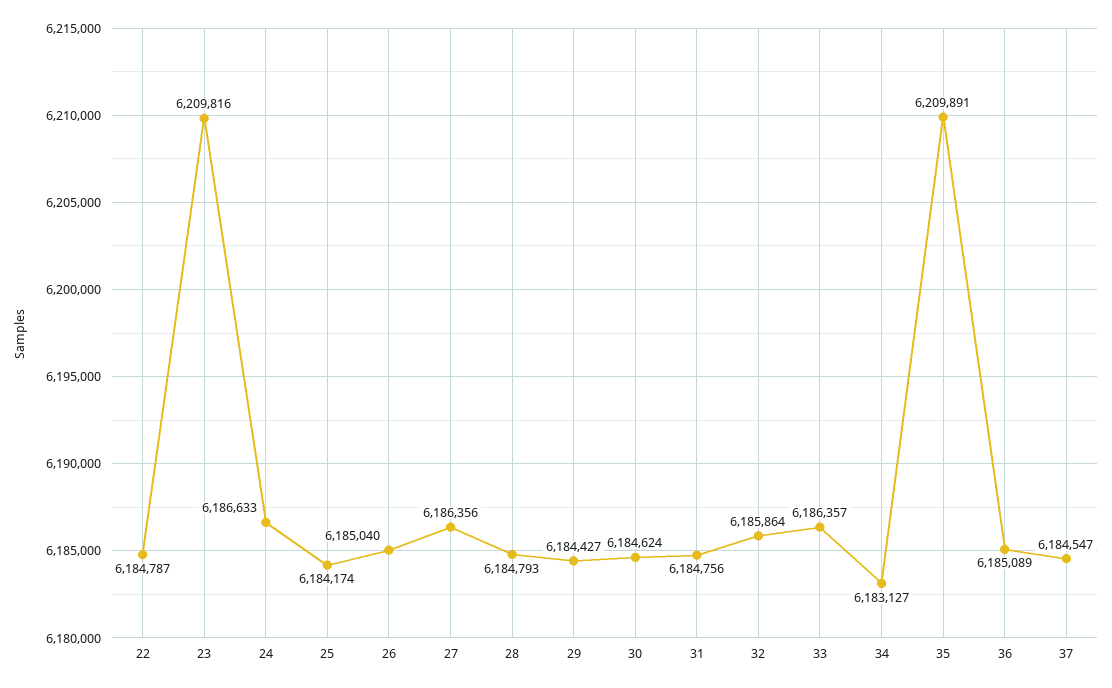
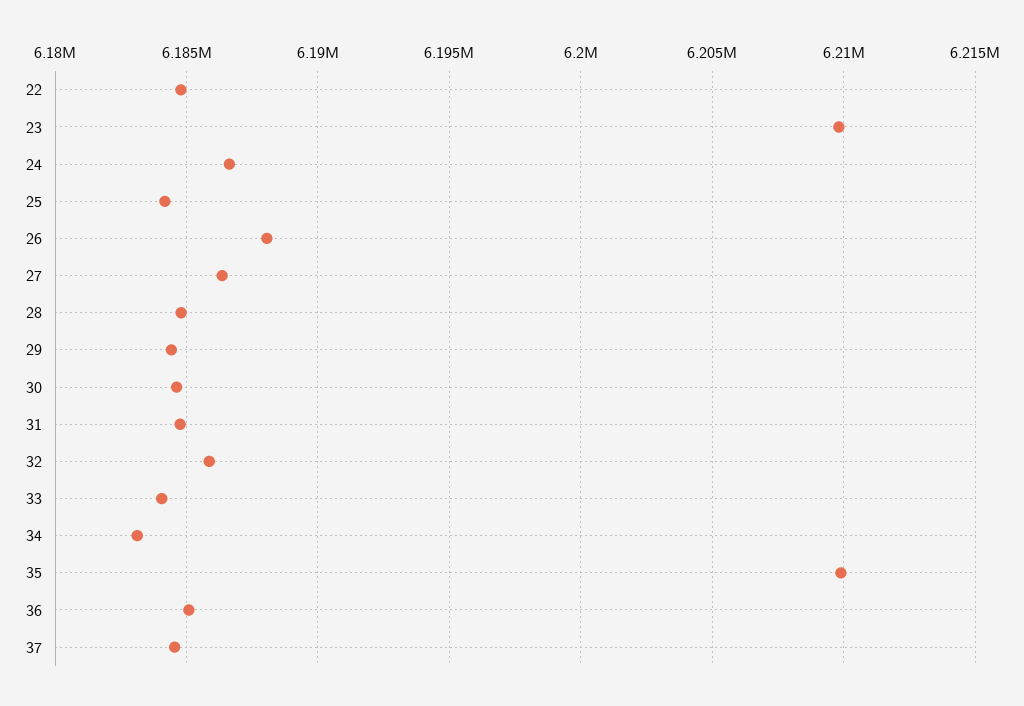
  {
    "22": 6184787,
    "23": 6209816,
    "24": 6186633,
    "25": 6184174,
-   "26": 6185040,
+   "26": 6188000,
    "27": 6186356,
    "28": 6184793,
    "29": 6184427,
    "30": 6184624,
    "31": 6184756,
    "32": 6185864,
-   "33": 6186357,
+   "33": 6184000,
    "34": 6183127,
    "35": 6209891,
    "36": 6185089,
    "37": 6184547
  }

